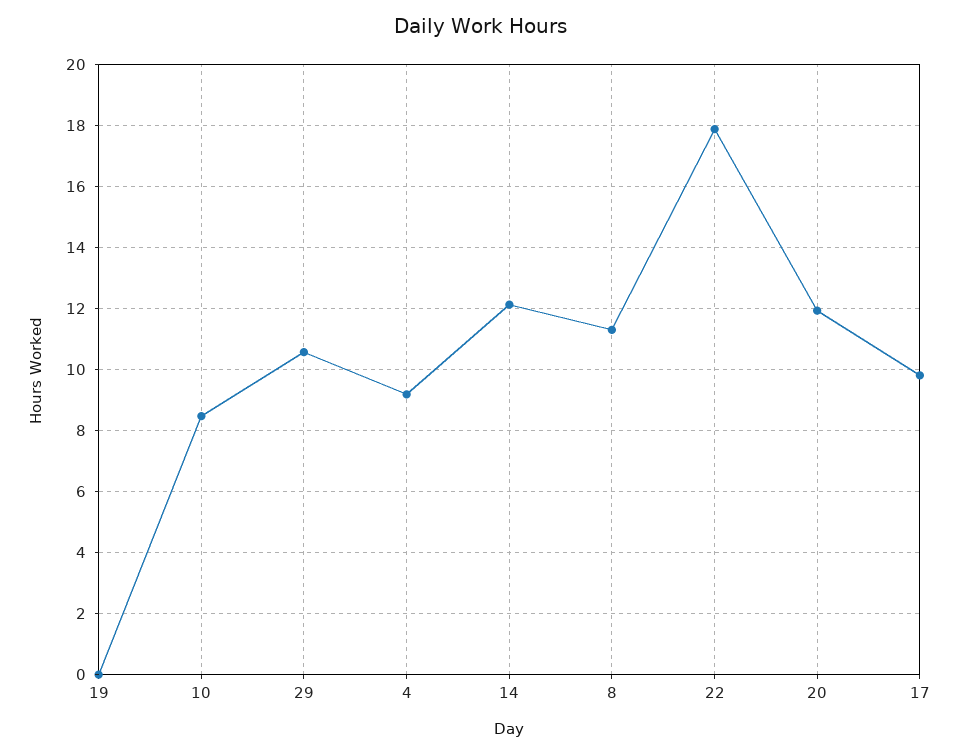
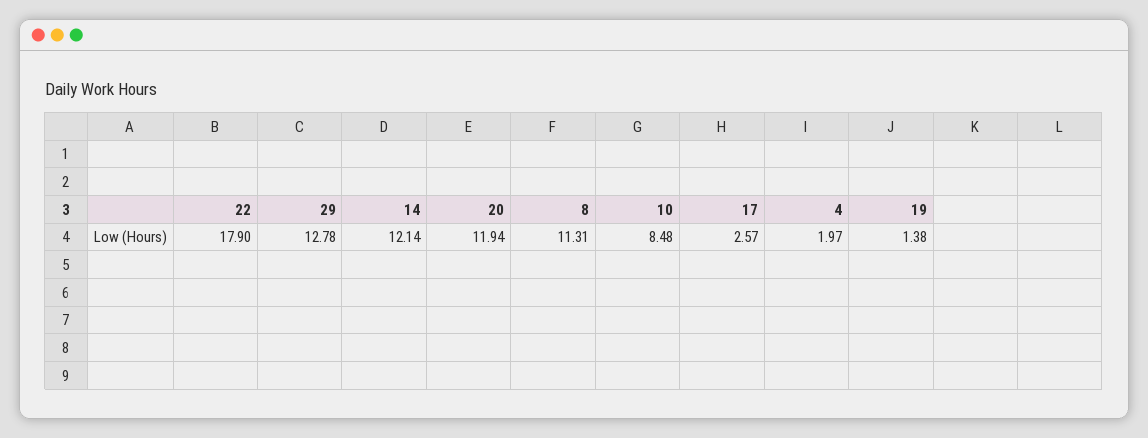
  {
-   "19": 0,
+   "19": 1.38,
    "10": 8.48,
-   "29": 10.6,
+   "29": 12.78,
-   "4": 9.2,
+   "4": 1.97,
    "14": 12.14,
    "8": 11.31,
    "22": 17.9,
    "20": 11.94,
-   "17": 9.8
+   "17": 2.57
  }

